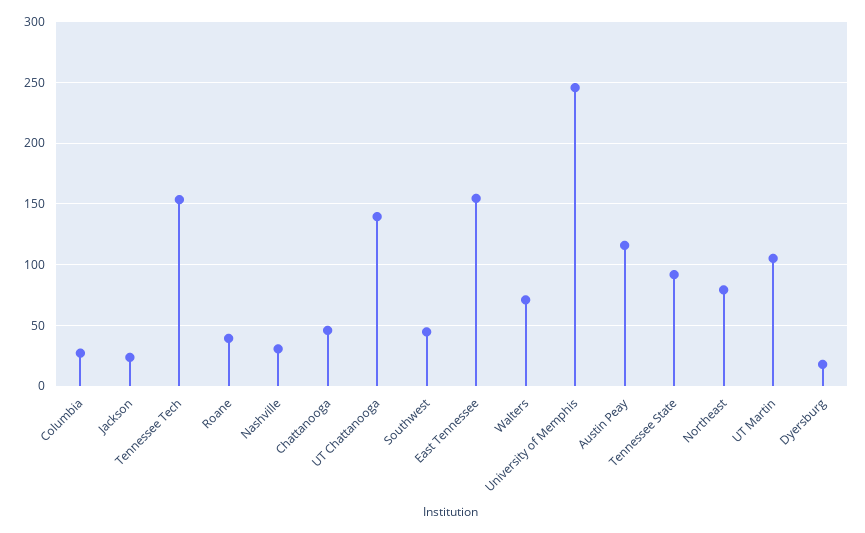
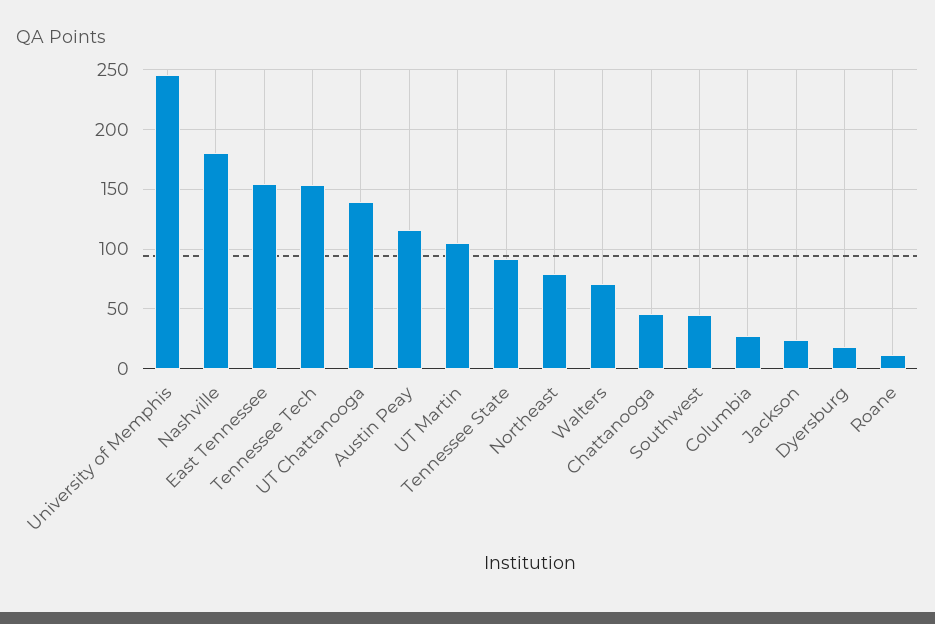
  {
    "Columbia": 25,
    "Jackson": 25,
    "Tennessee Tech": 155,
-   "Roane": 40,
+   "Roane": 10,
-   "Nashville": 30,
+   "Nashville": 180,
    "Chattanooga": 45,
    "UT Chattanooga": 140,
    "Southwest": 45,
    "East Tennessee": 155,
    "Walters": 70,
    "University of Memphis": 245,
    "Austin Peay": 115,
    "Tennessee State": 90,
    "Northeast": 80,
    "UT Martin": 105,
    "Dyersburg": 20
  }

